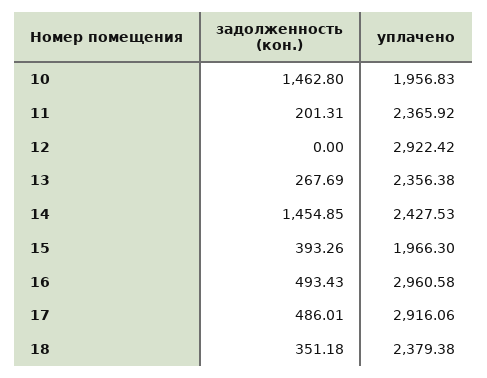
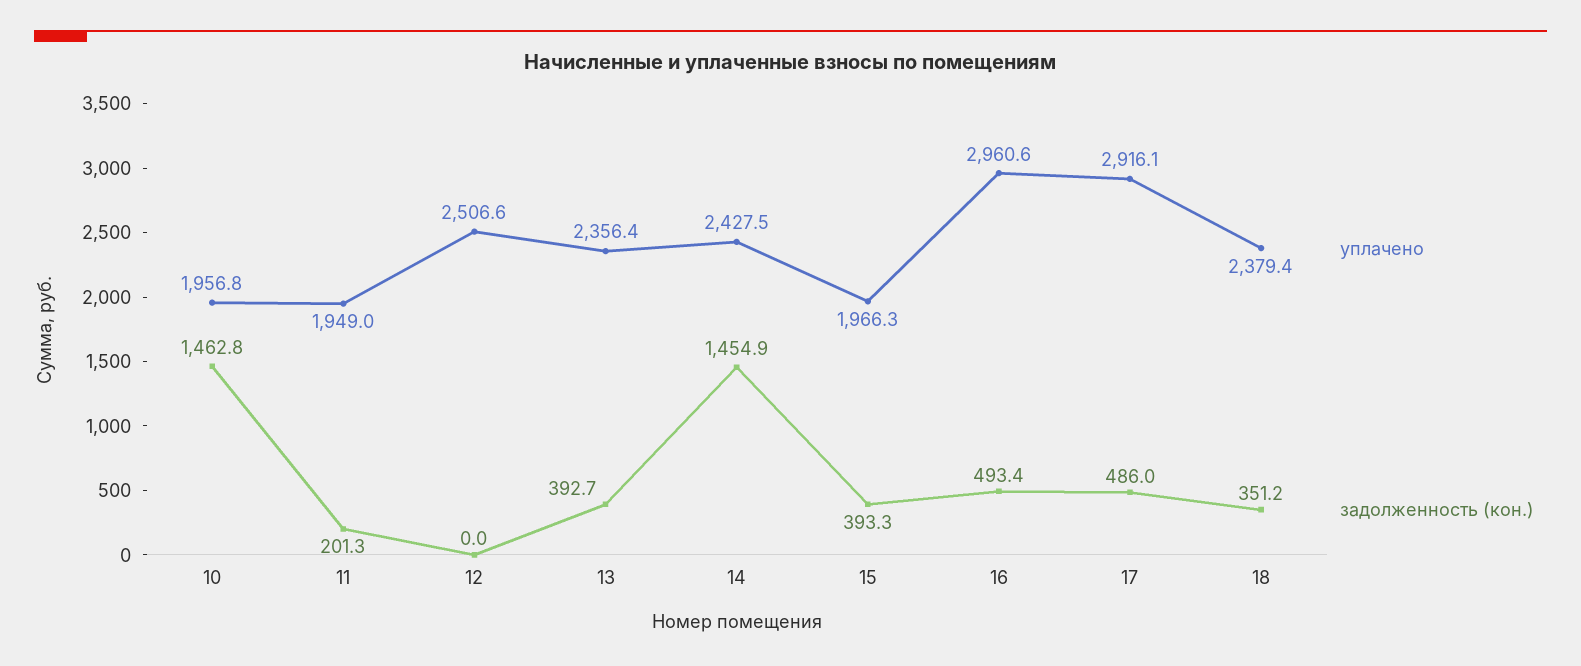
  {
    "задолженность (кон.)": {
      "10": 1462.8,
      "11": 201.31,
      "12": 0,
-     "13": 267.69,
+     "13": 392.7,
      "14": 1454.85,
      "15": 393.26,
      "16": 493.43,
      "17": 486.01,
      "18": 351.18
    },
    "уплачено": {
      "10": 1956.83,
-     "11": 2365.92,
+     "11": 1949,
-     "12": 2922.42,
+     "12": 2506.6,
      "13": 2356.38,
      "14": 2427.53,
      "15": 1966.3,
      "16": 2960.58,
      "17": 2916.06,
      "18": 2379.38
    }
  }

